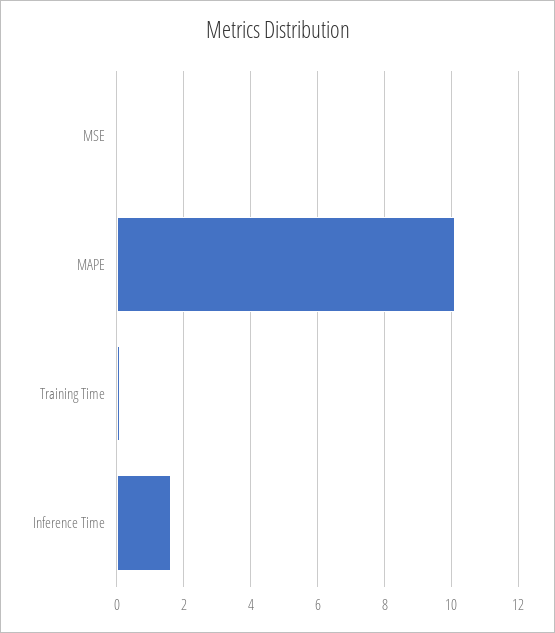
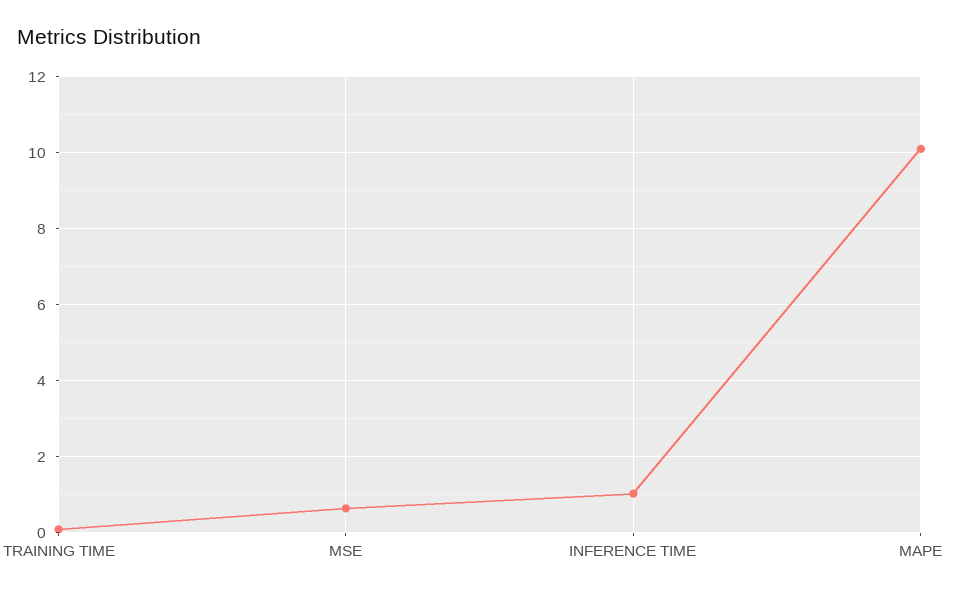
  {
-   "MSE": 0,
+   "MSE": 0.6,
    "MAPE": 10,
    "Training Time": 0,
-   "Inference Time": 1.6
+   "Inference Time": 1
  }

